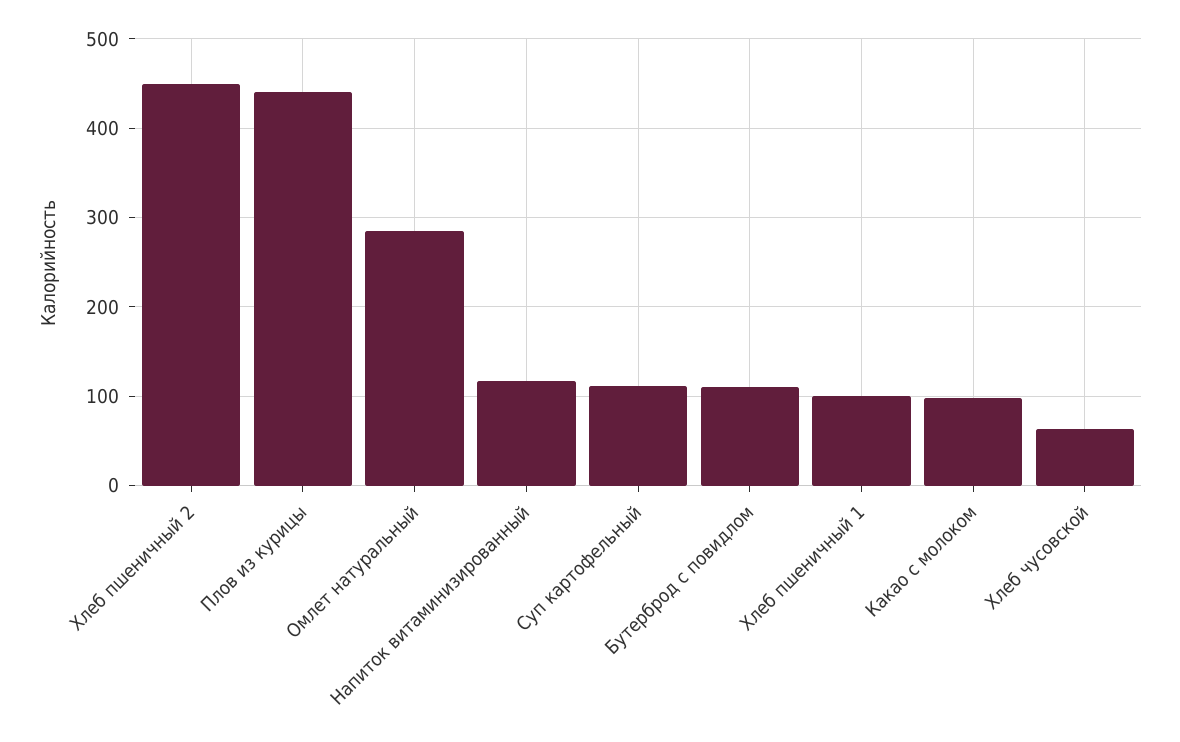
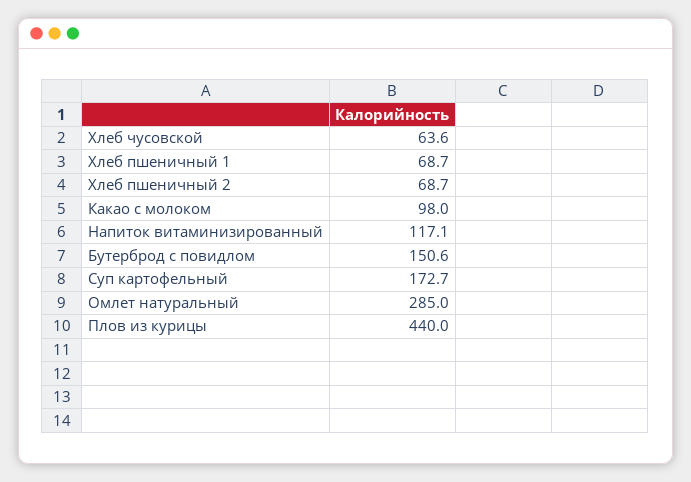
  {
-   "Хлеб пшеничный 2": 450,
+   "Хлеб пшеничный 2": 68.7,
    "Плов из курицы": 440,
    "Омлет натуральный": 285,
    "Напиток витаминизированный": 117.1,
-   "Суп картофельный": 110,
+   "Суп картофельный": 172.7,
-   "Бутерброд с повидлом": 110,
+   "Бутерброд с повидлом": 150.6,
-   "Хлеб пшеничный 1": 100,
+   "Хлеб пшеничный 1": 68.7,
    "Какао с молоком": 98,
    "Хлеб чусовской": 63.6
  }

